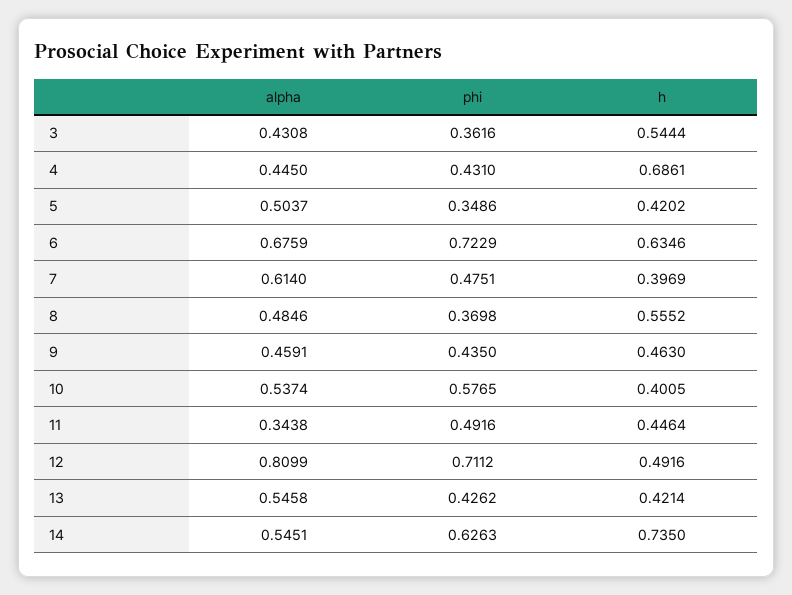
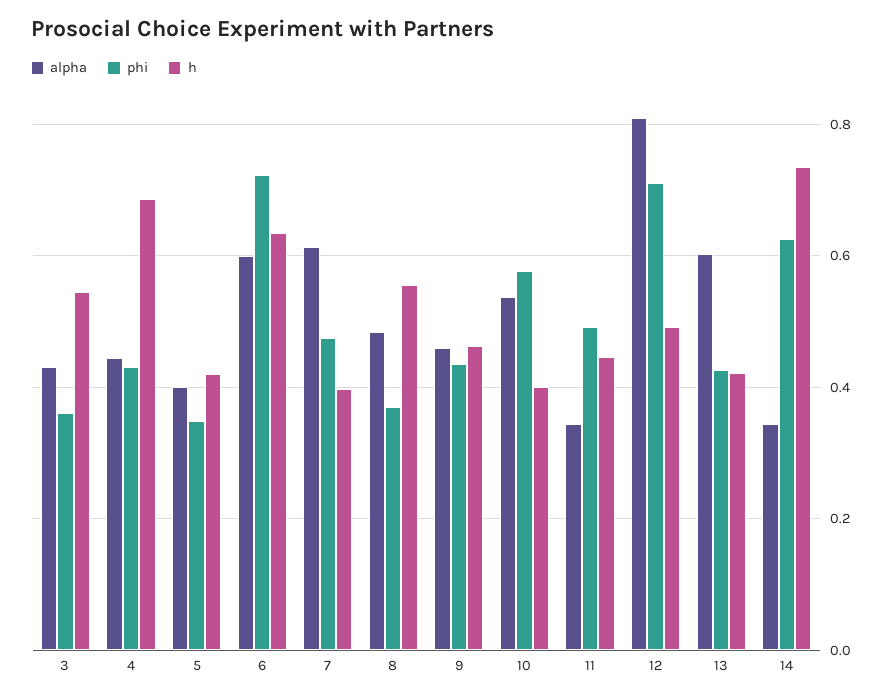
  {
    "alpha": {
      "3": 0.4308,
      "4": 0.445,
-     "5": 0.5037,
+     "5": 0.4,
-     "6": 0.6759,
+     "6": 0.6,
      "7": 0.614,
      "8": 0.4846,
      "9": 0.4591,
      "10": 0.5374,
      "11": 0.3438,
      "12": 0.8099,
-     "13": 0.5458,
+     "13": 0.6,
-     "14": 0.5451
+     "14": 0.34
    },
    "phi": {
      "3": 0.3616,
      "4": 0.431,
      "5": 0.3486,
      "6": 0.7229,
      "7": 0.4751,
      "8": 0.3698,
      "9": 0.435,
      "10": 0.5765,
      "11": 0.4916,
      "12": 0.7112,
      "13": 0.4262,
      "14": 0.6263
    },
    "h": {
      "3": 0.5444,
      "4": 0.6861,
      "5": 0.4202,
      "6": 0.6346,
      "7": 0.3969,
      "8": 0.5552,
      "9": 0.463,
      "10": 0.4005,
      "11": 0.4464,
      "12": 0.4916,
      "13": 0.4214,
      "14": 0.735
    }
  }

